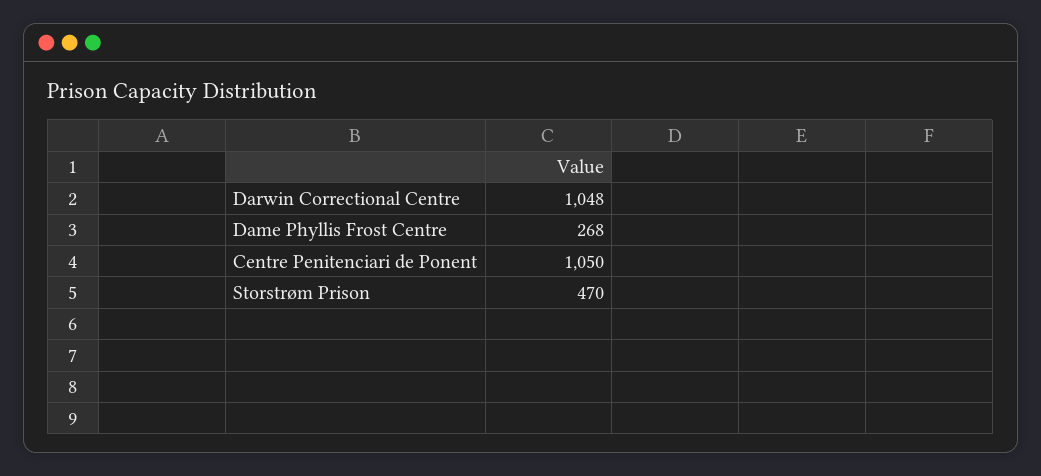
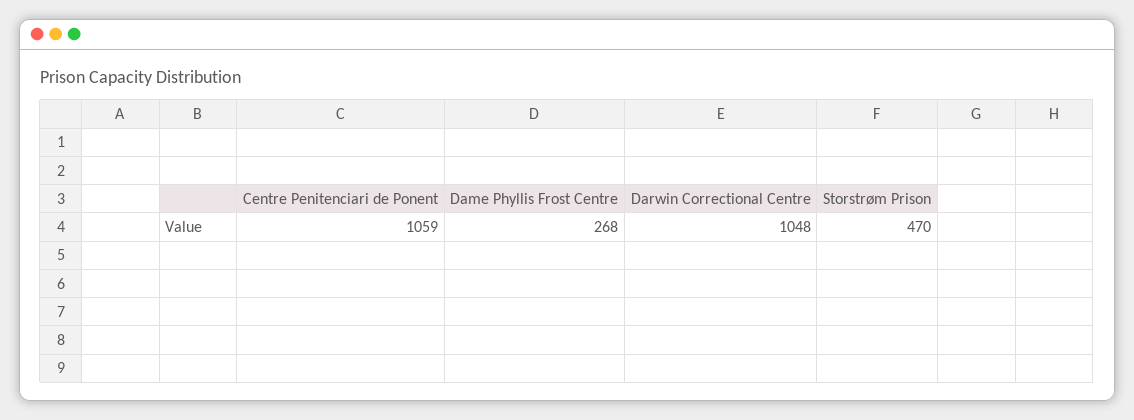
  {
    "Darwin Correctional Centre": 1048,
    "Dame Phyllis Frost Centre": 268,
-   "Centre Penitenciari de Ponent": 1050,
+   "Centre Penitenciari de Ponent": 1059,
    "Storstrøm Prison": 470
  }

